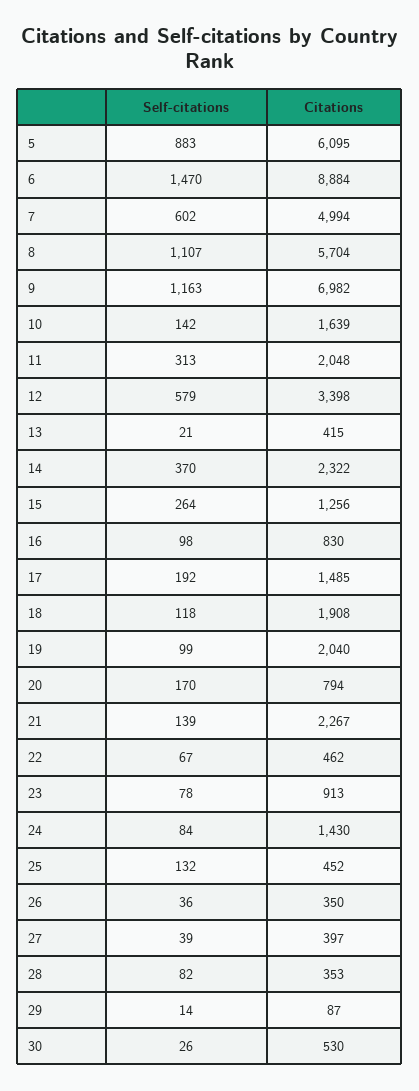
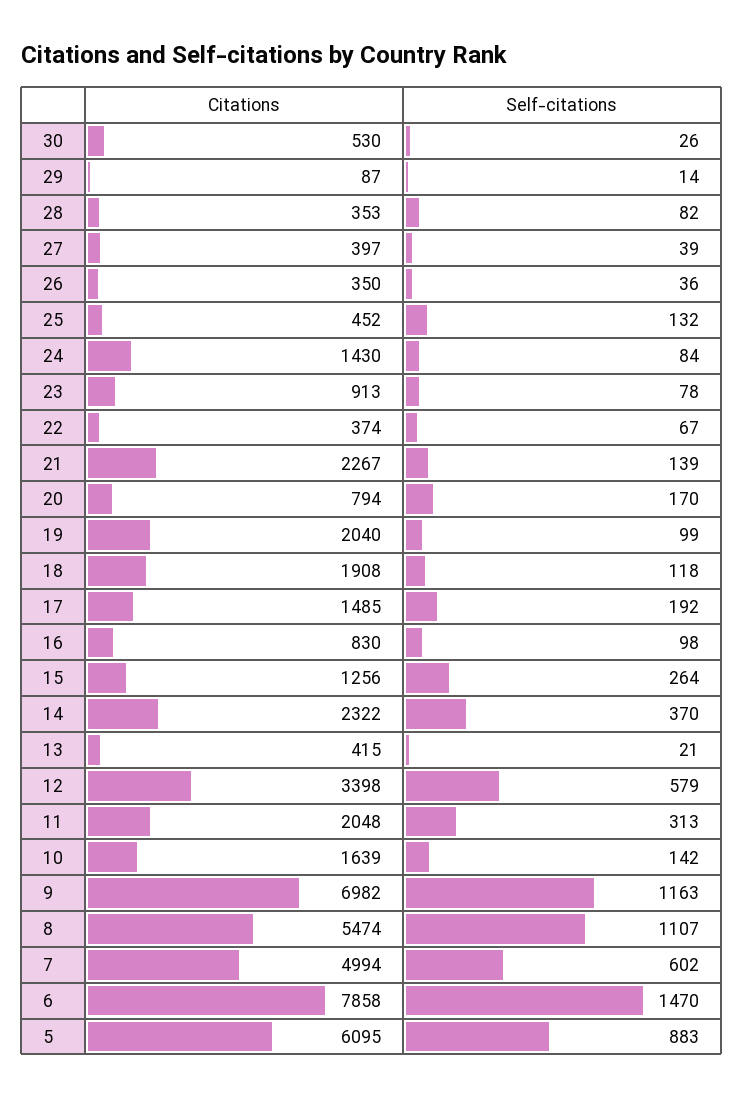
  {
    "Self-citations": {
      "5": 883,
      "6": 1470,
      "7": 602,
      "8": 1107,
      "9": 1163,
      "10": 142,
      "11": 313,
      "12": 579,
      "13": 21,
      "14": 370,
      "15": 264,
      "16": 98,
      "17": 192,
      "18": 118,
      "19": 99,
      "20": 170,
      "21": 139,
      "22": 67,
      "23": 78,
      "24": 84,
      "25": 132,
      "26": 36,
      "27": 39,
      "28": 82,
      "29": 14,
      "30": 26
    },
    "Citations": {
      "5": 6095,
-     "6": 8884,
+     "6": 7858,
      "7": 4994,
-     "8": 5704,
+     "8": 5474,
      "9": 6982,
      "10": 1639,
      "11": 2048,
      "12": 3398,
      "13": 415,
      "14": 2322,
      "15": 1256,
      "16": 830,
      "17": 1485,
      "18": 1908,
      "19": 2040,
      "20": 794,
      "21": 2267,
-     "22": 462,
+     "22": 374,
      "23": 913,
      "24": 1430,
      "25": 452,
      "26": 350,
      "27": 397,
      "28": 353,
      "29": 87,
      "30": 530
    }
  }

